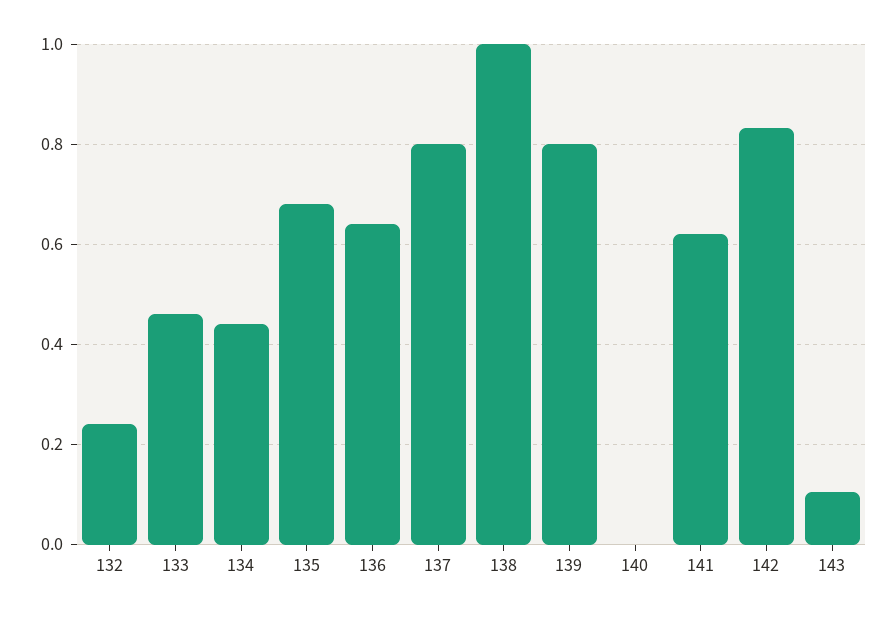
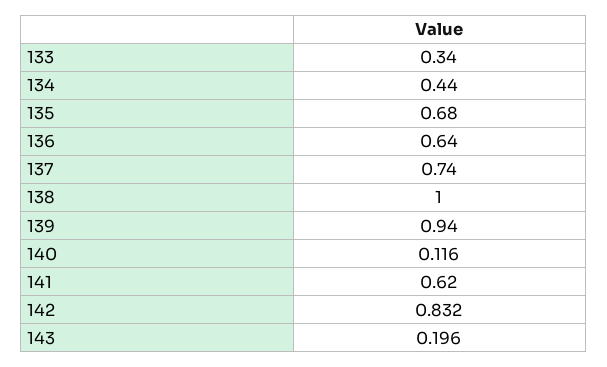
  {
-   "132": 0.24,
-   "133": 0.46,
+   "133": 0.34,
    "134": 0.44,
    "135": 0.68,
    "136": 0.64,
-   "137": 0.8,
+   "137": 0.74,
    "138": 1,
-   "139": 0.8,
+   "139": 0.94,
-   "140": 0,
+   "140": 0.116,
    "141": 0.62,
    "142": 0.832,
-   "143": 0.1
+   "143": 0.196
  }

